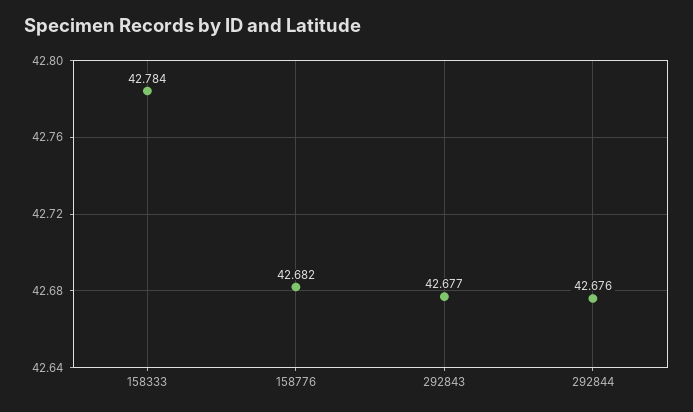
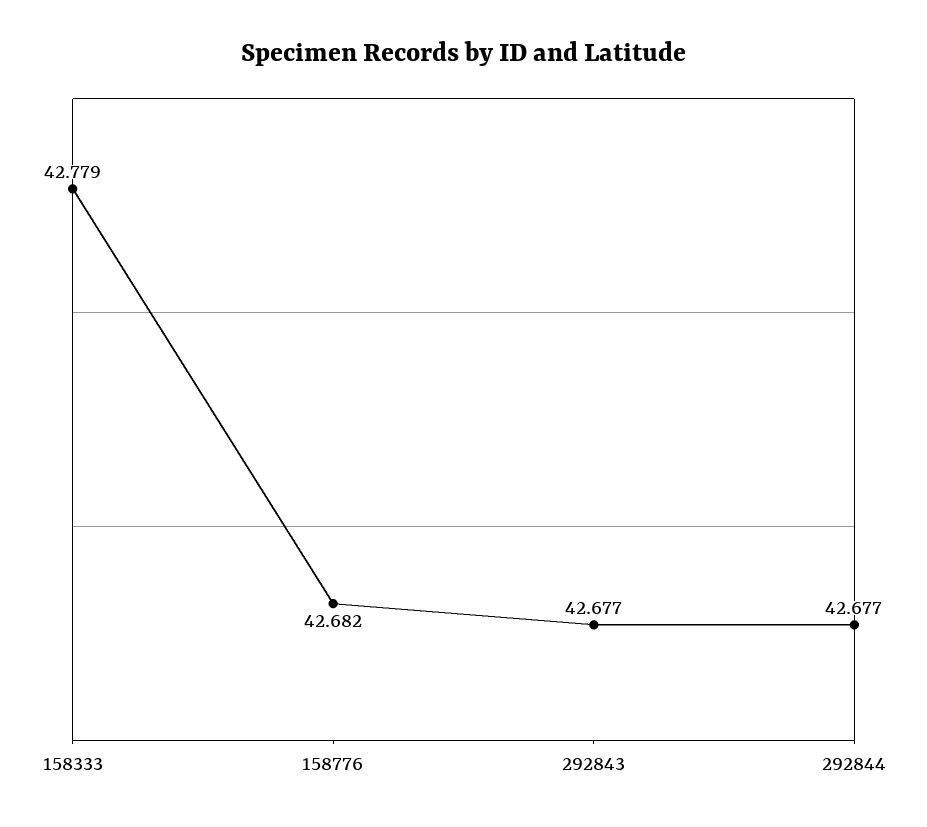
  {
-   "158333": 42.784,
+   "158333": 42.779,
    "158776": 42.682,
    "292843": 42.677,
-   "292844": 42.676
+   "292844": 42.677
  }

